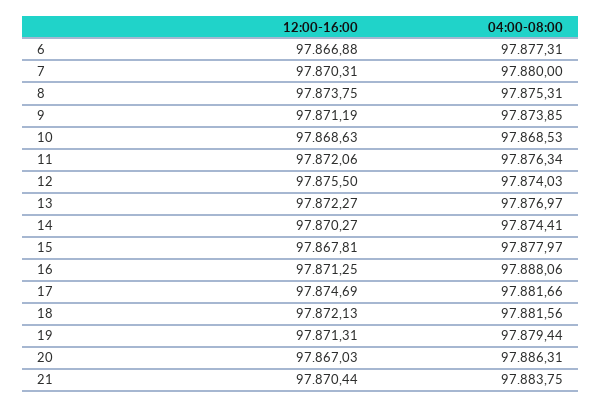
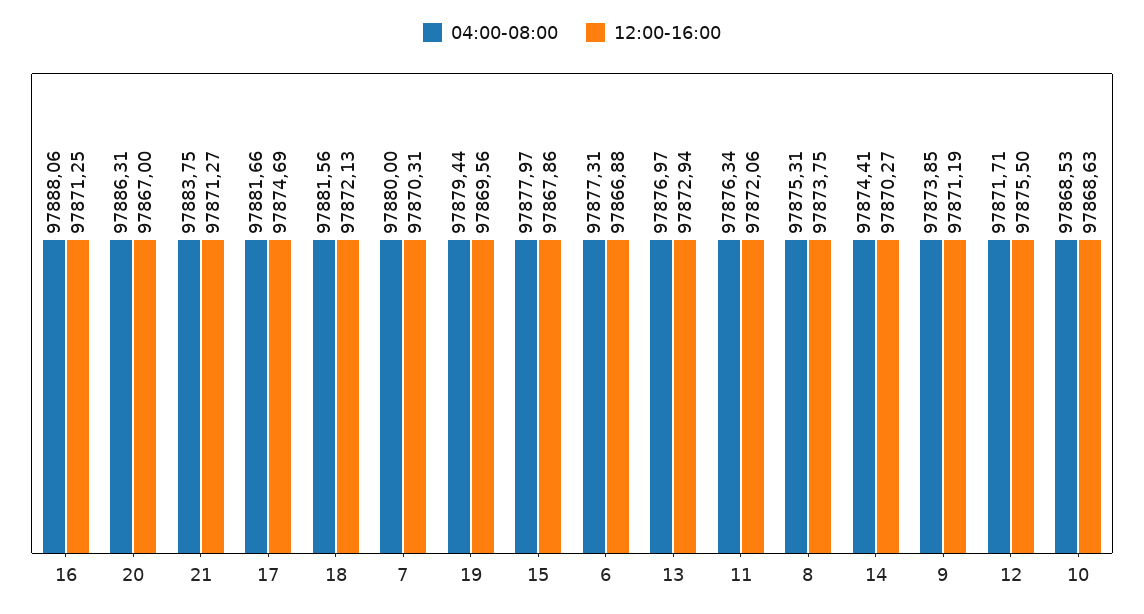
  {
    "12:00-16:00": {
      "6": 97866.88,
      "7": 97870.31,
      "8": 97873.75,
      "9": 97871.19,
      "10": 97868.63,
      "11": 97872.06,
      "12": 97875.5,
-     "13": 97872.27,
+     "13": 97872.94,
      "14": 97870.27,
-     "15": 97867.81,
+     "15": 97867.86,
      "16": 97871.25,
      "17": 97874.69,
      "18": 97872.13,
-     "19": 97871.31,
+     "19": 97869.56,
-     "20": 97867.03,
+     "20": 97867,
-     "21": 97870.44
+     "21": 97871.27
    },
    "04:00-08:00": {
      "6": 97877.31,
      "7": 97880,
      "8": 97875.31,
      "9": 97873.85,
      "10": 97868.53,
      "11": 97876.34,
-     "12": 97874.03,
+     "12": 97871.71,
      "13": 97876.97,
      "14": 97874.41,
      "15": 97877.97,
      "16": 97888.06,
      "17": 97881.66,
      "18": 97881.56,
      "19": 97879.44,
      "20": 97886.31,
      "21": 97883.75
    }
  }

